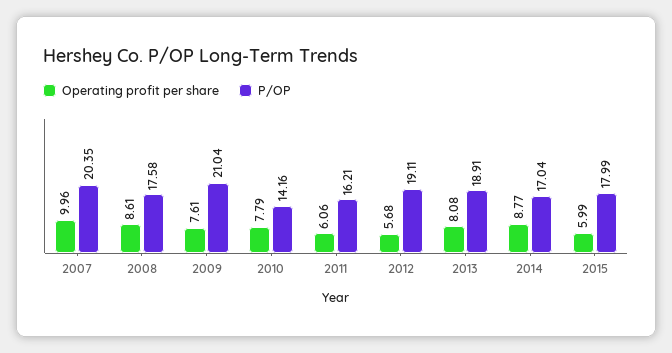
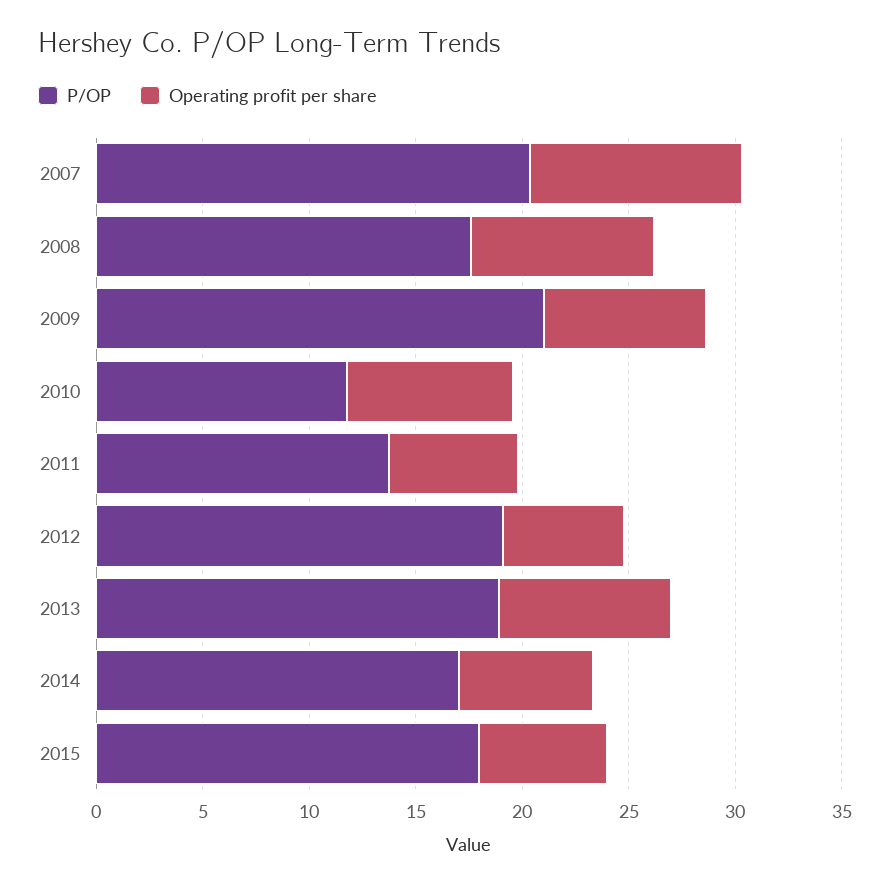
  {
    "Operating profit per share": {
      "2007": 9.96,
      "2008": 8.61,
      "2009": 7.61,
      "2010": 7.79,
      "2011": 6.06,
      "2012": 5.68,
      "2013": 8.08,
-     "2014": 8.77,
+     "2014": 6,
      "2015": 5.99
    },
    "P/OP": {
      "2007": 20.35,
      "2008": 17.58,
      "2009": 21.04,
-     "2010": 14.16,
+     "2010": 12,
-     "2011": 16.21,
+     "2011": 14,
      "2012": 19.11,
      "2013": 18.91,
      "2014": 17.04,
      "2015": 17.99
    }
  }

